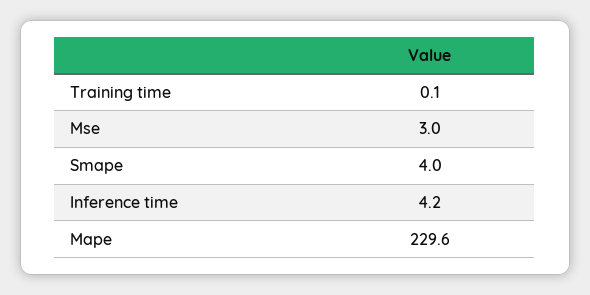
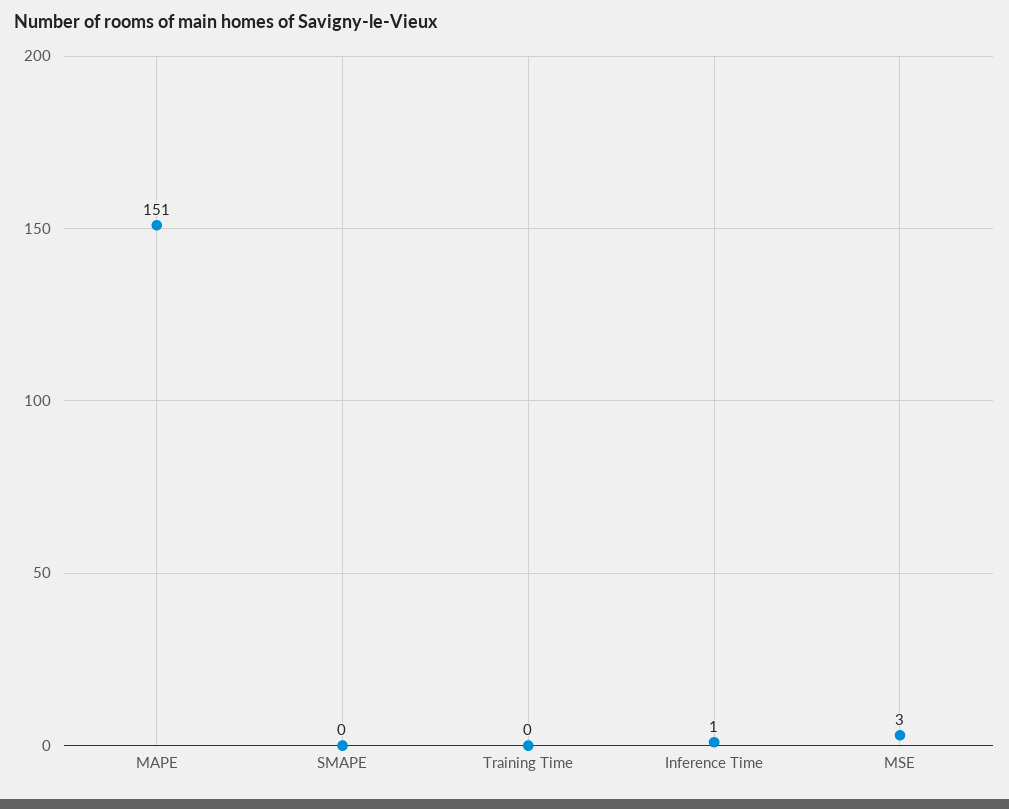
  {
    "Training time": 0.1,
    "Mse": 3,
-   "Smape": 4,
+   "Smape": 0,
-   "Inference time": 4.2,
+   "Inference time": 1,
-   "Mape": 229.6
+   "Mape": 151
  }

